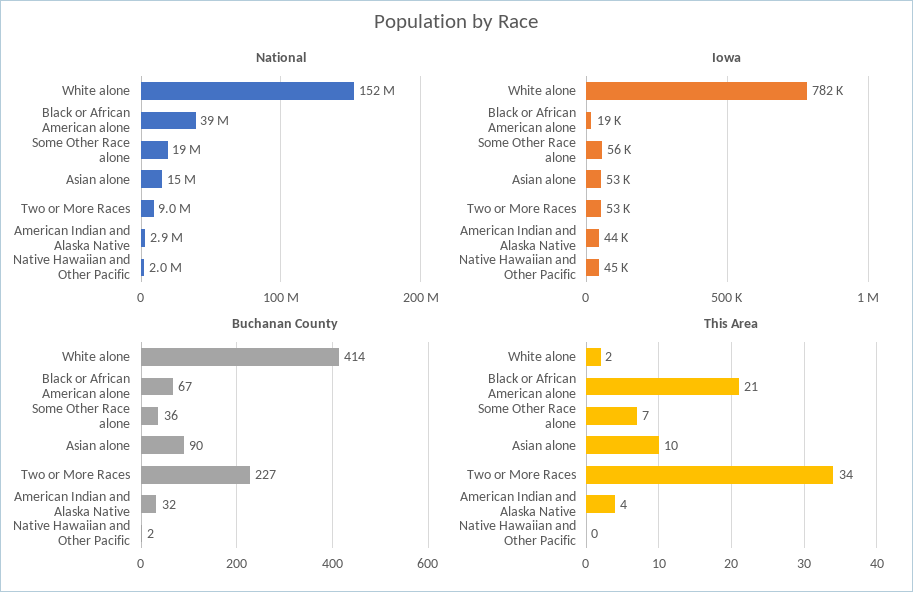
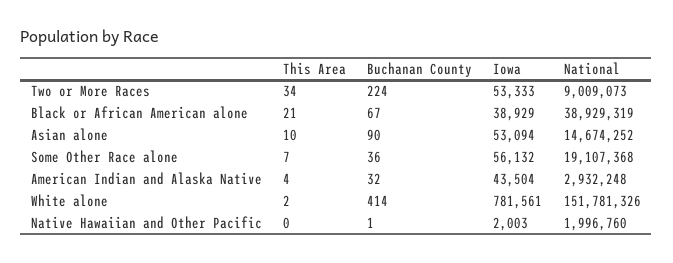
  {
    "National": {
      "White alone": 151781326,
      "Black or African American alone": 38929319,
      "Some Other Race alone": 19107368,
      "Asian alone": 14674252,
      "Two or More Races": 9009073,
      "American Indian and Alaska Native": 2932248,
      "Native Hawaiian and Other Pacific": 1996760
    },
    "Iowa": {
      "White alone": 781561,
-     "Black or African American alone": 19000,
+     "Black or African American alone": 38929,
      "Some Other Race alone": 56132,
      "Asian alone": 53094,
      "Two or More Races": 53333,
      "American Indian and Alaska Native": 43504,
-     "Native Hawaiian and Other Pacific": 45000
+     "Native Hawaiian and Other Pacific": 2003
    },
    "Buchanan County": {
      "White alone": 414,
      "Black or African American alone": 67,
      "Some Other Race alone": 36,
      "Asian alone": 90,
-     "Two or More Races": 227,
+     "Two or More Races": 224,
      "American Indian and Alaska Native": 32,
-     "Native Hawaiian and Other Pacific": 2
+     "Native Hawaiian and Other Pacific": 1
    },
    "This Area": {
      "White alone": 2,
      "Black or African American alone": 21,
      "Some Other Race alone": 7,
      "Asian alone": 10,
      "Two or More Races": 34,
      "American Indian and Alaska Native": 4,
      "Native Hawaiian and Other Pacific": 0
    }
  }

